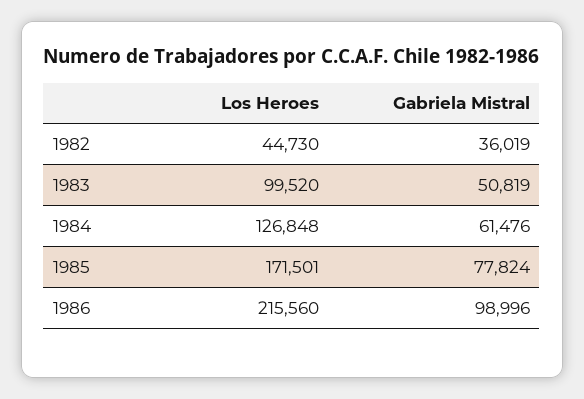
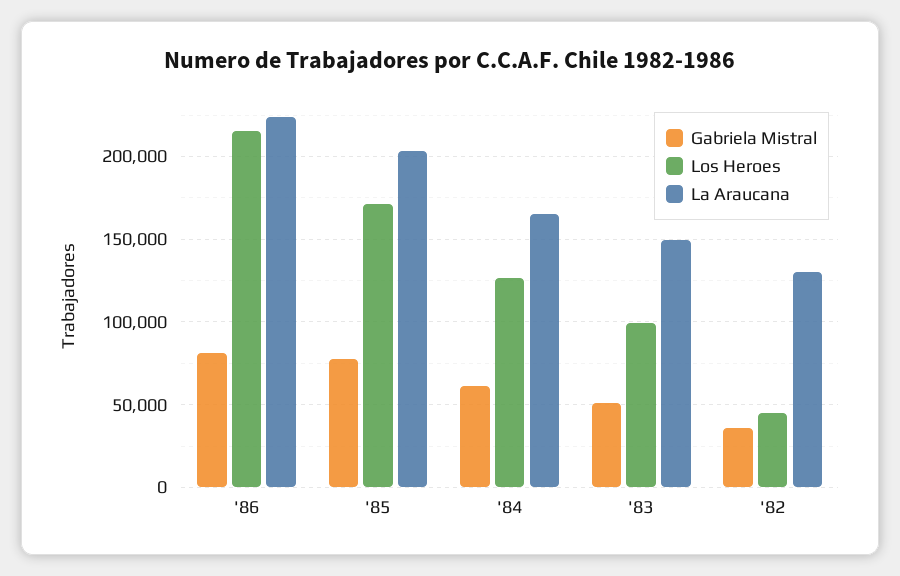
  {
    "Los Heroes": {
      "1982": 44730,
      "1983": 99520,
      "1984": 126848,
      "1985": 171501,
      "1986": 215560
    },
    "Gabriela Mistral": {
      "1982": 36019,
      "1983": 50819,
      "1984": 61476,
      "1985": 77824,
-     "1986": 98996
+     "1986": 80000
-   }
+   },
+   "La Araucana": {
+     "1986": 225000,
+     "1985": 205000,
+     "1984": 165000,
+     "1983": 150000,
+     "1982": 130000
+   }
  }

